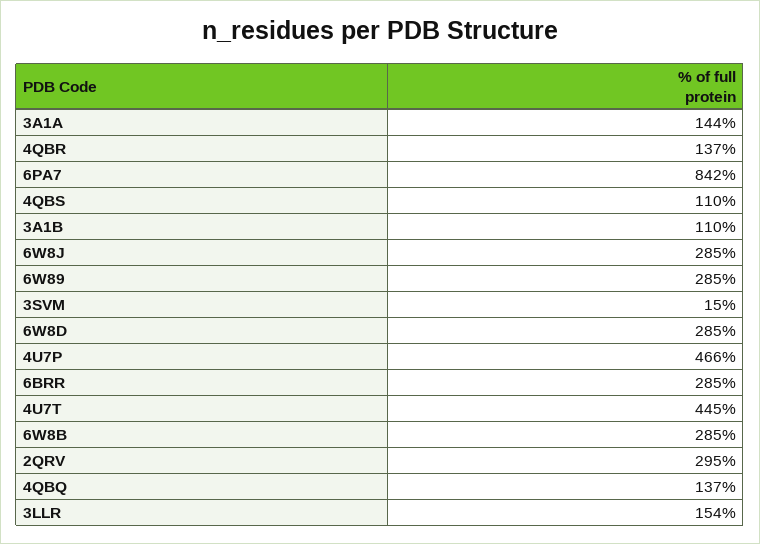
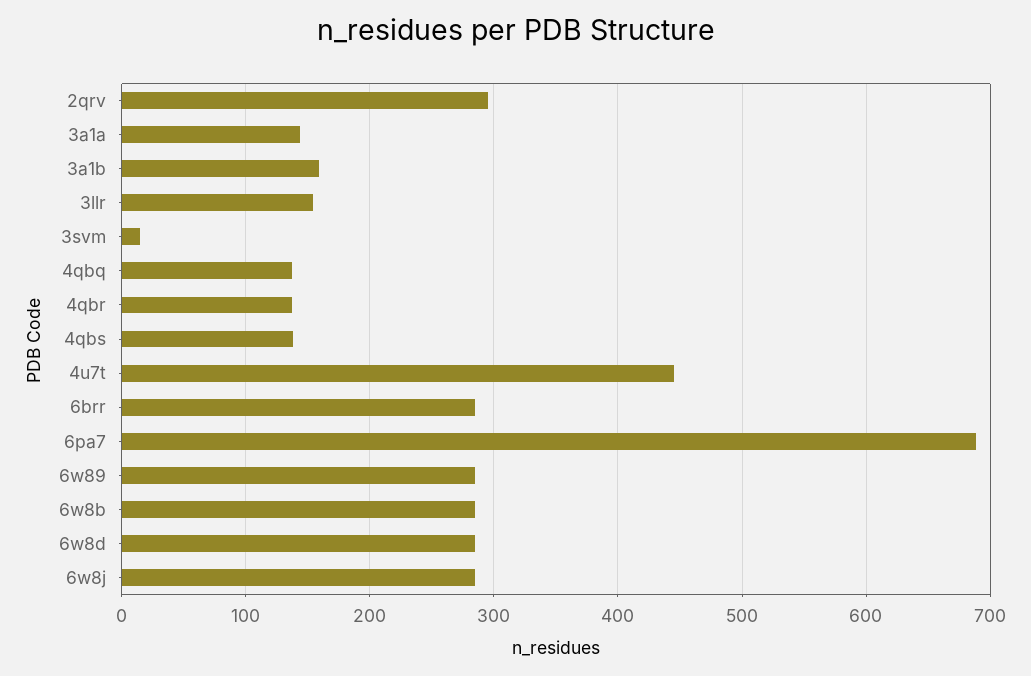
  {
    "3A1A": 144,
    "4QBR": 137,
-   "6PA7": 842,
+   "6PA7": 690,
-   "4QBS": 110,
+   "4QBS": 140,
-   "3A1B": 110,
+   "3A1B": 160,
    "6W8J": 285,
    "6W89": 285,
    "3SVM": 15,
    "6W8D": 285,
-   "4U7P": 466,
    "6BRR": 285,
    "4U7T": 445,
    "6W8B": 285,
    "2QRV": 295,
    "4QBQ": 137,
    "3LLR": 154
  }

